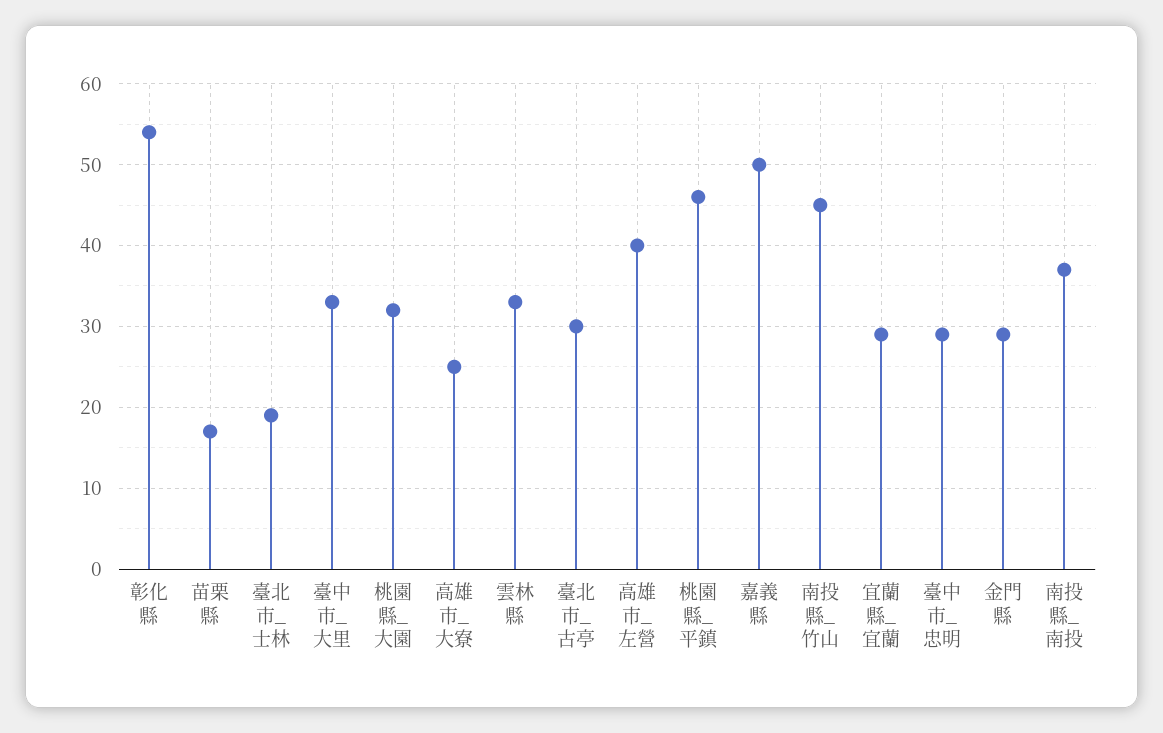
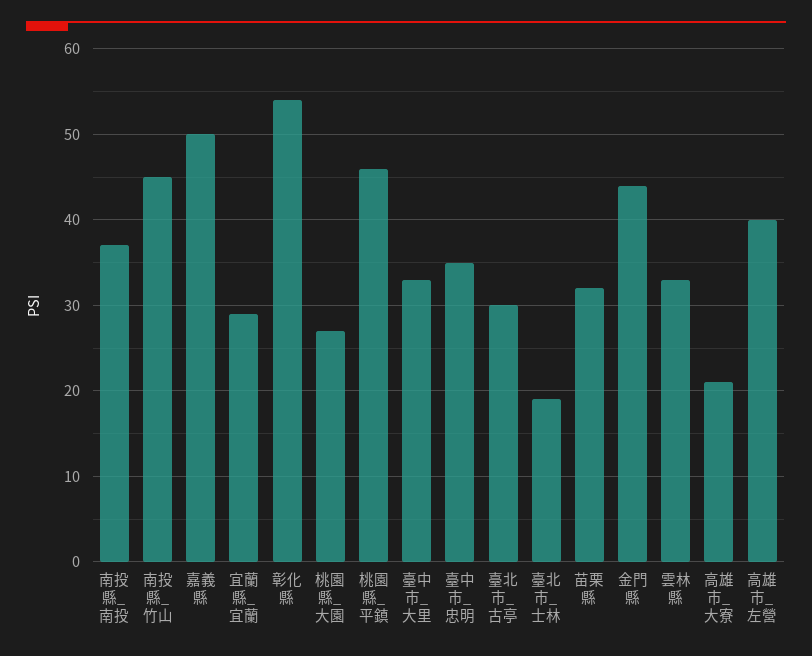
  {
    "彰化縣": 54,
-   "苗栗縣": 17,
+   "苗栗縣": 32,
    "臺北市_士林": 19,
    "臺中市_大里": 33,
-   "桃園縣_大園": 32,
+   "桃園縣_大園": 27,
-   "高雄市_大寮": 25,
+   "高雄市_大寮": 21,
    "雲林縣": 33,
    "臺北市_古亭": 30,
    "高雄市_左營": 40,
    "桃園縣_平鎮": 46,
    "嘉義縣": 50,
    "南投縣_竹山": 45,
    "宜蘭縣_宜蘭": 29,
-   "臺中市_忠明": 29,
+   "臺中市_忠明": 35,
-   "金門縣": 29,
+   "金門縣": 44,
    "南投縣_南投": 37
  }

